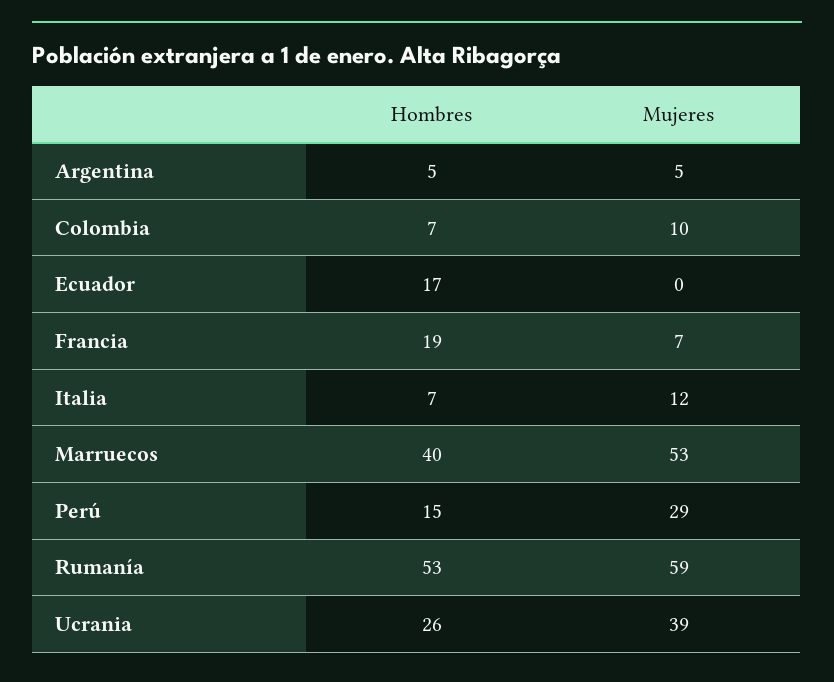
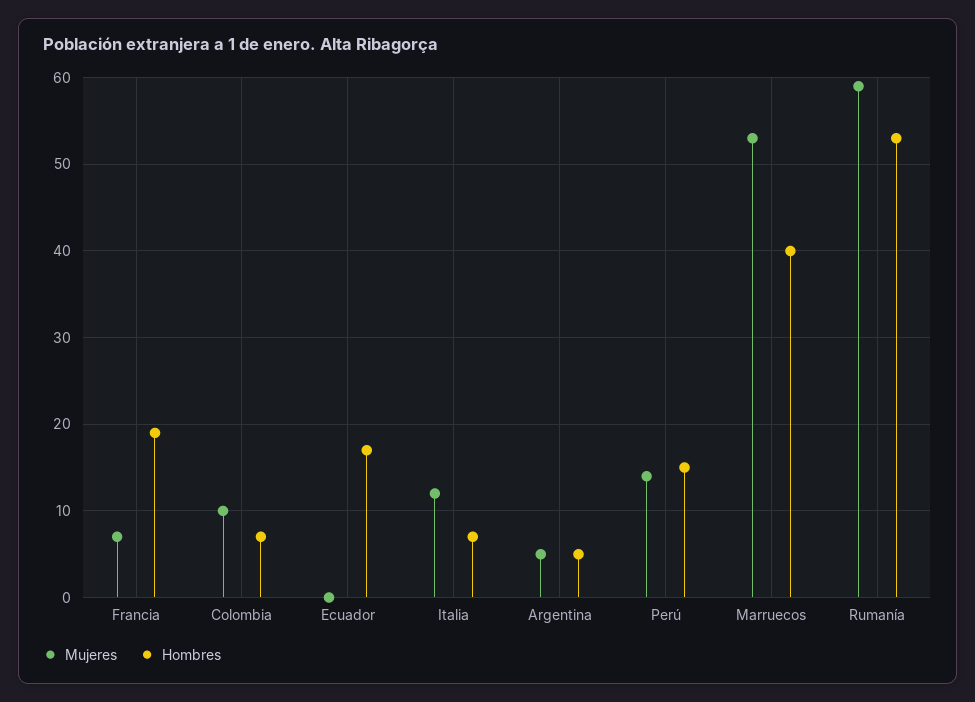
  {
    "Hombres": {
      "Argentina": 5,
      "Colombia": 7,
      "Ecuador": 17,
      "Francia": 19,
      "Italia": 7,
      "Marruecos": 40,
      "Perú": 15,
-     "Rumanía": 53,
+     "Rumanía": 53
-     "Ucrania": 26
    },
    "Mujeres": {
      "Argentina": 5,
      "Colombia": 10,
      "Ecuador": 0,
      "Francia": 7,
      "Italia": 12,
      "Marruecos": 53,
-     "Perú": 29,
+     "Perú": 14,
-     "Rumanía": 59,
+     "Rumanía": 59
-     "Ucrania": 39
    }
  }

